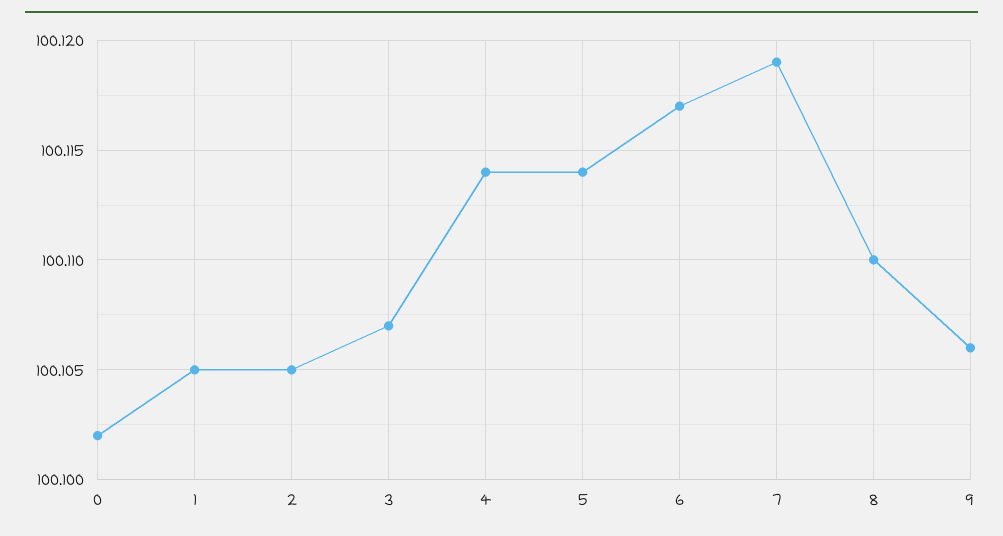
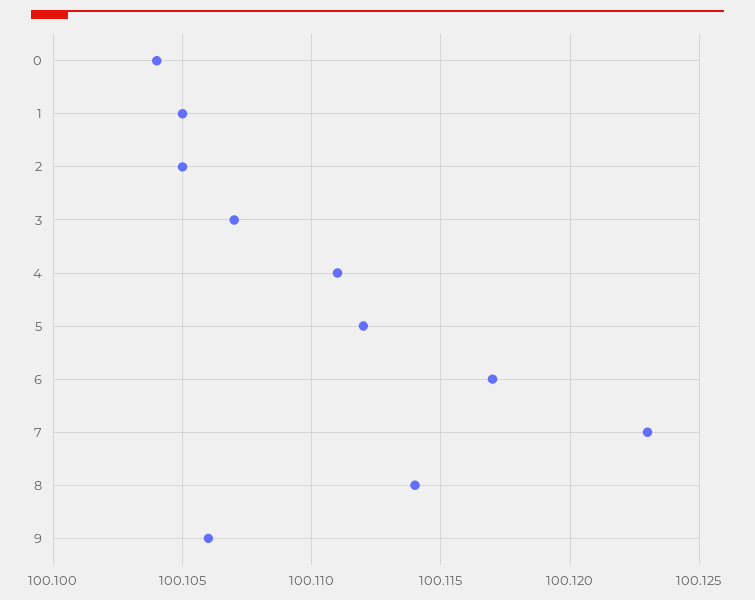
  {
-   "0": 100.102,
+   "0": 100.104,
    "1": 100.105,
    "2": 100.105,
    "3": 100.107,
-   "4": 100.114,
+   "4": 100.111,
-   "5": 100.114,
+   "5": 100.112,
    "6": 100.117,
-   "7": 100.119,
+   "7": 100.123,
-   "8": 100.11,
+   "8": 100.114,
    "9": 100.106
  }

